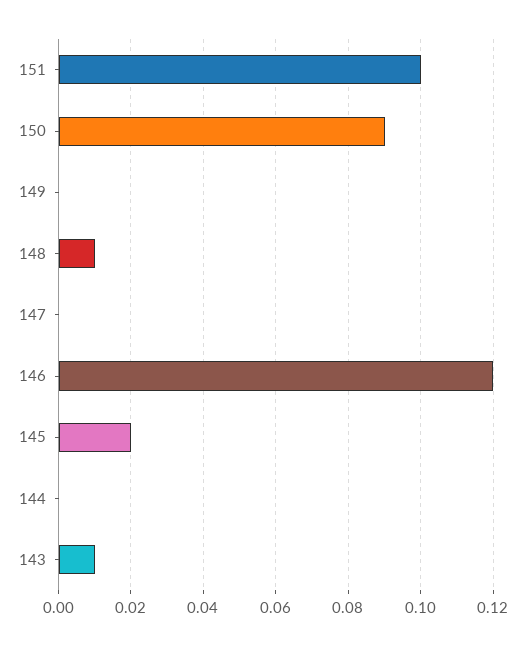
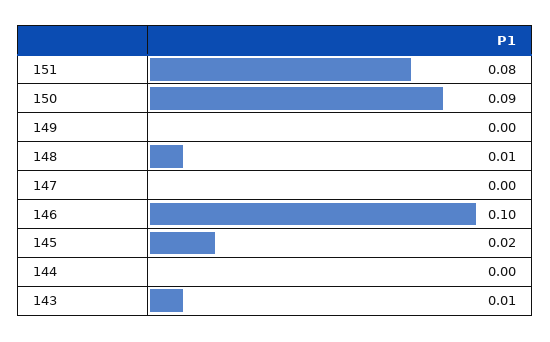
  {
-   "151": 0.1,
+   "151": 0.08,
    "150": 0.09,
    "149": 0,
    "148": 0.01,
    "147": 0,
-   "146": 0.12,
+   "146": 0.1,
    "145": 0.02,
    "144": 0,
    "143": 0.01
  }

